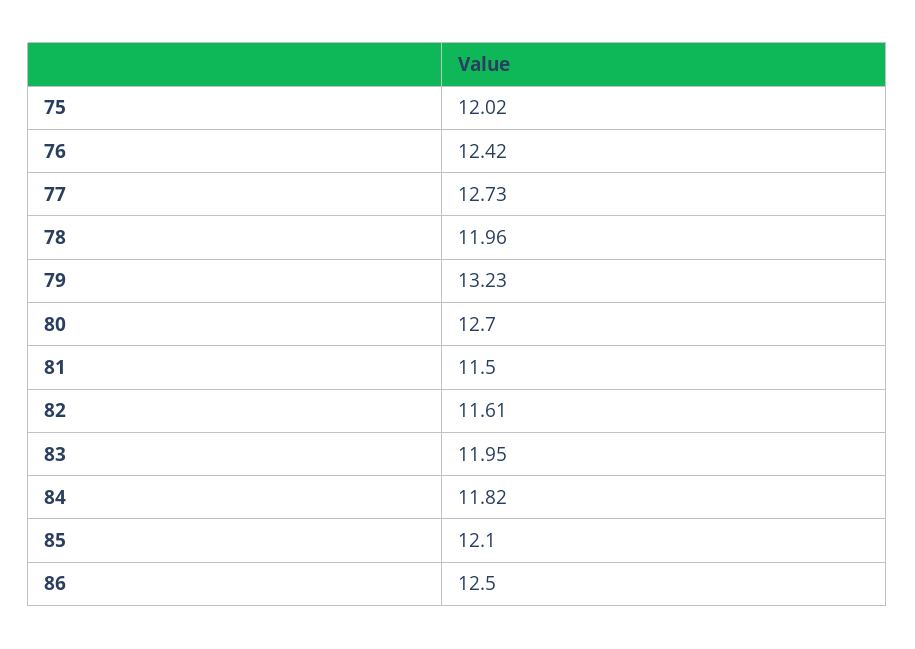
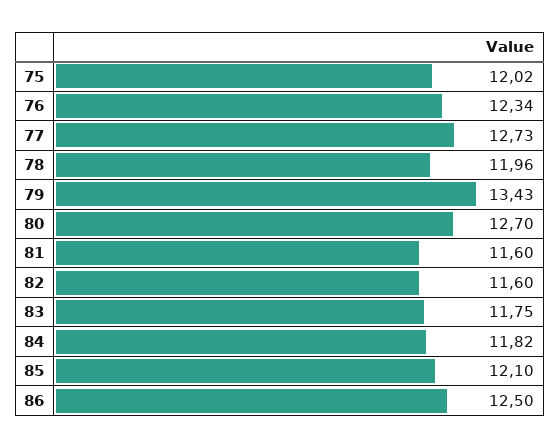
  {
    "75": 12.02,
-   "76": 12.42,
+   "76": 12.34,
    "77": 12.73,
    "78": 11.96,
-   "79": 13.23,
+   "79": 13.43,
    "80": 12.7,
-   "81": 11.5,
+   "81": 11.6,
-   "82": 11.61,
+   "82": 11.6,
-   "83": 11.95,
+   "83": 11.75,
    "84": 11.82,
    "85": 12.1,
    "86": 12.5
  }

